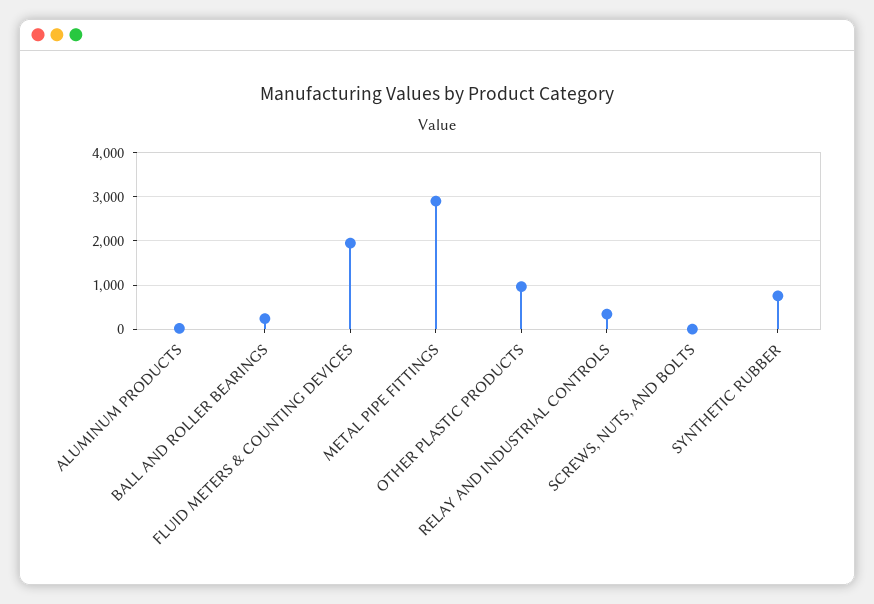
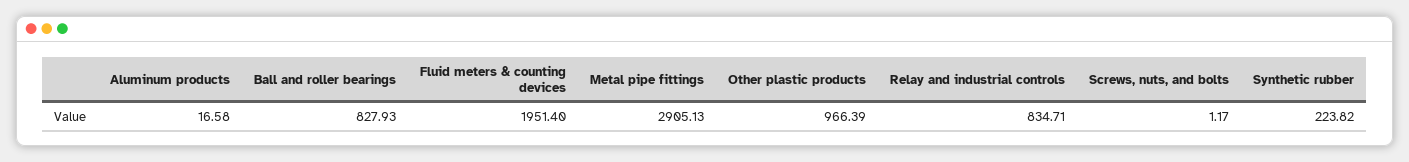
  {
    "ALUMINUM PRODUCTS": 16.58,
-   "BALL AND ROLLER BEARINGS": 200,
+   "BALL AND ROLLER BEARINGS": 827.93,
    "FLUID METERS & COUNTING DEVICES": 1951.4,
    "METAL PIPE FITTINGS": 2905.13,
    "OTHER PLASTIC PRODUCTS": 966.39,
-   "RELAY AND INDUSTRIAL CONTROLS": 400,
+   "RELAY AND INDUSTRIAL CONTROLS": 834.71,
    "SCREWS, NUTS, AND BOLTS": 1.17,
-   "SYNTHETIC RUBBER": 800
+   "SYNTHETIC RUBBER": 223.82
  }

